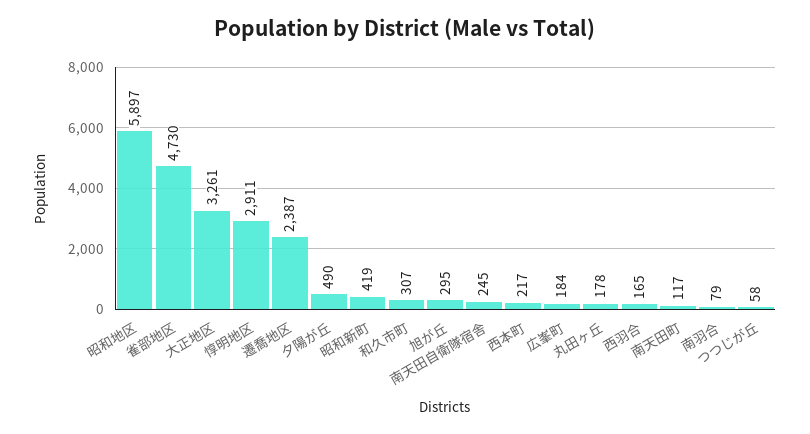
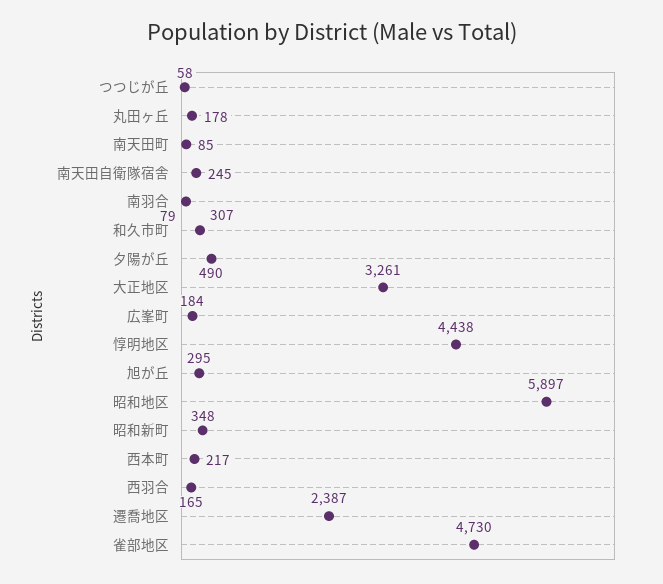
  {
    "昭和地区": 5897,
    "雀部地区": 4730,
    "大正地区": 3261,
-   "惇明地区": 2911,
+   "惇明地区": 4438,
    "遷喬地区": 2387,
    "夕陽が丘": 490,
-   "昭和新町": 419,
+   "昭和新町": 348,
    "和久市町": 307,
    "旭が丘": 295,
    "南天田自衛隊宿舎": 245,
    "西本町": 217,
    "広峯町": 184,
    "丸田ヶ丘": 178,
    "西羽合": 165,
-   "南天田町": 117,
+   "南天田町": 85,
    "南羽合": 79,
    "つつじが丘": 58
  }

